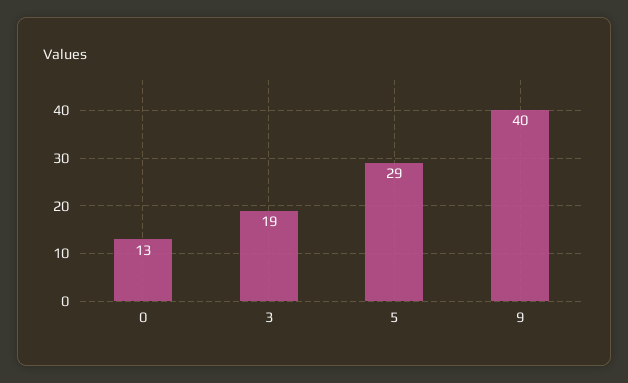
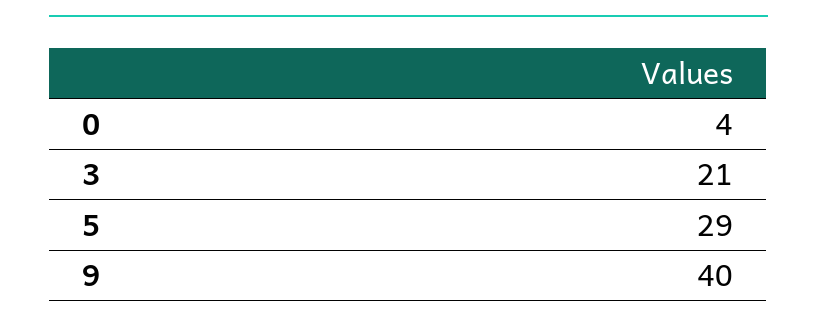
  {
-   "0": 13,
+   "0": 4,
-   "3": 19,
+   "3": 21,
    "5": 29,
    "9": 40
  }

